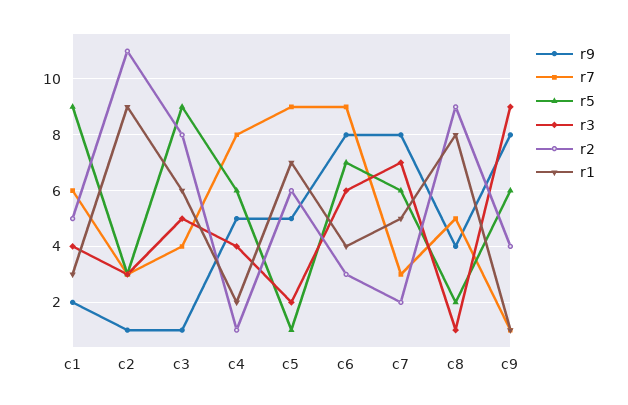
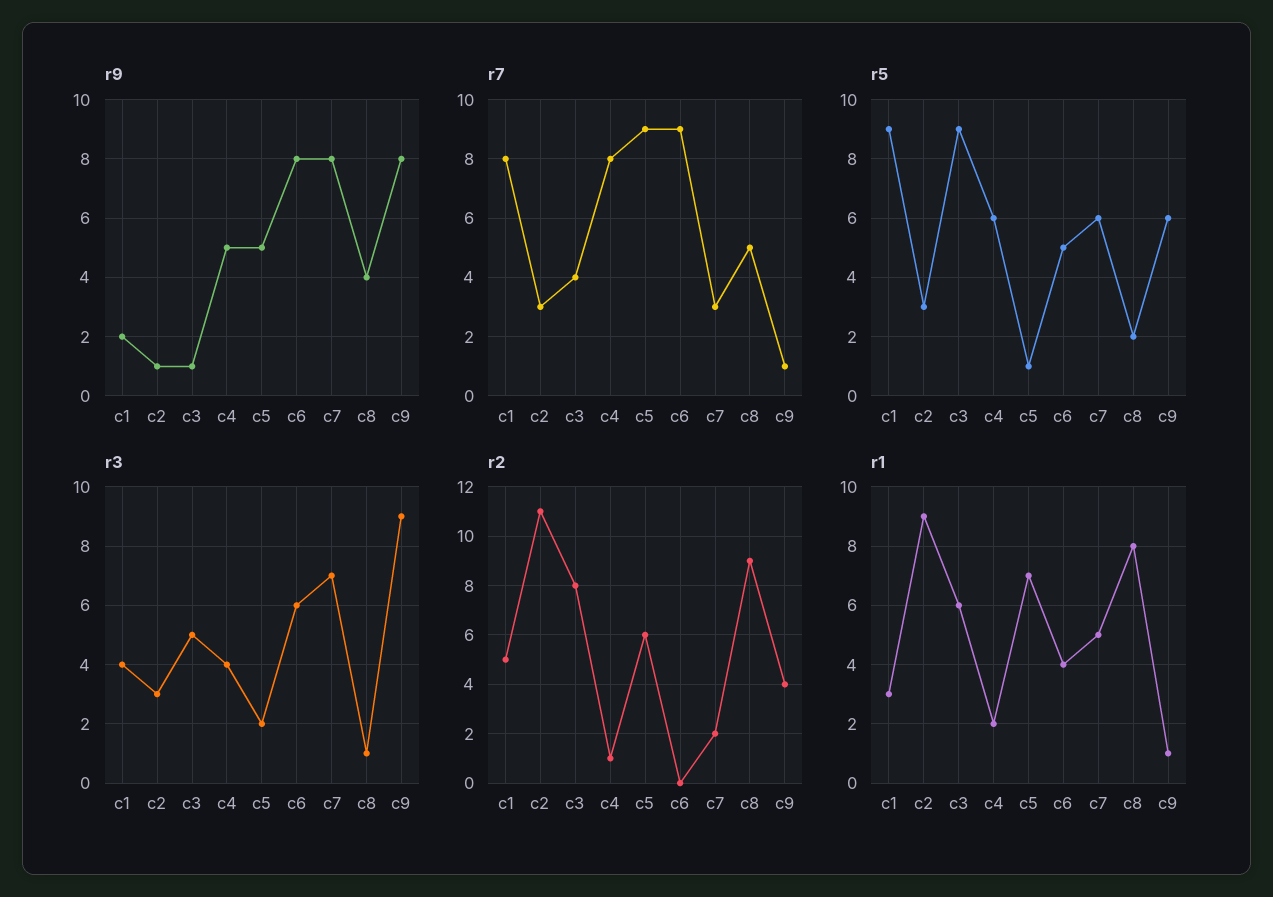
  {
    "r9": {
      "c1": 2,
      "c2": 1,
      "c3": 1,
      "c4": 5,
      "c5": 5,
      "c6": 8,
      "c7": 8,
      "c8": 4,
      "c9": 8
    },
    "r7": {
-     "c1": 6,
+     "c1": 8,
      "c2": 3,
      "c3": 4,
      "c4": 8,
      "c5": 9,
      "c6": 9,
      "c7": 3,
      "c8": 5,
      "c9": 1
    },
    "r5": {
      "c1": 9,
      "c2": 3,
      "c3": 9,
      "c4": 6,
      "c5": 1,
-     "c6": 7,
+     "c6": 5,
      "c7": 6,
      "c8": 2,
      "c9": 6
    },
    "r3": {
      "c1": 4,
      "c2": 3,
      "c3": 5,
      "c4": 4,
      "c5": 2,
      "c6": 6,
      "c7": 7,
      "c8": 1,
      "c9": 9
    },
    "r2": {
      "c1": 5,
      "c2": 11,
      "c3": 8,
      "c4": 1,
      "c5": 6,
-     "c6": 3,
+     "c6": 0,
      "c7": 2,
      "c8": 9,
      "c9": 4
    },
    "r1": {
      "c1": 3,
      "c2": 9,
      "c3": 6,
      "c4": 2,
      "c5": 7,
      "c6": 4,
      "c7": 5,
      "c8": 8,
      "c9": 1
    }
  }

